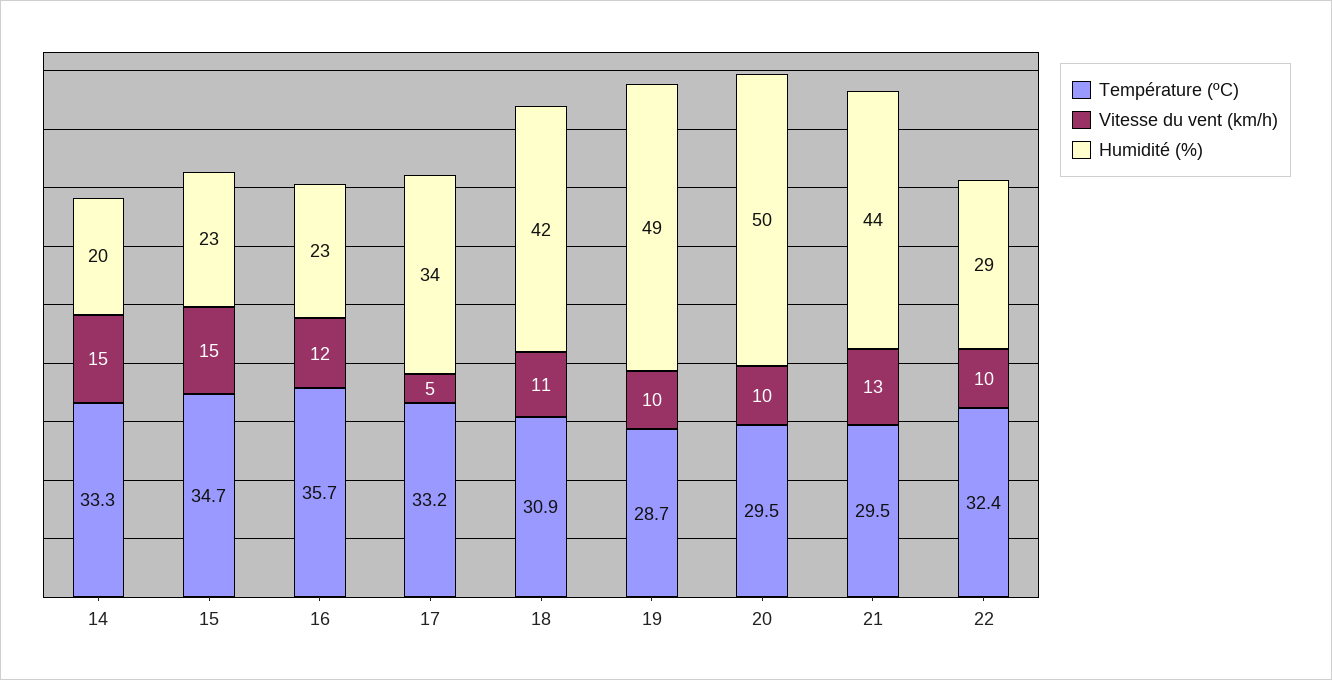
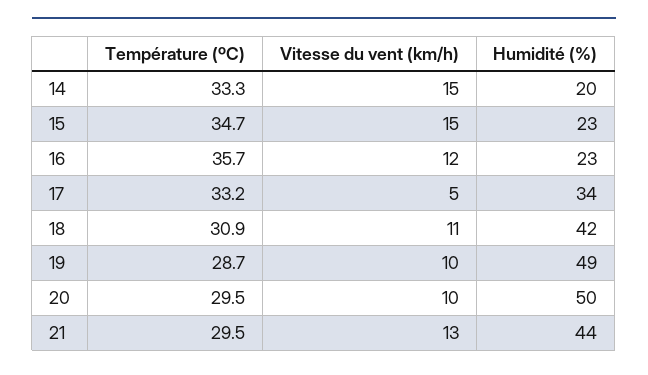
  {
    "Température (ºC)": {
      "14": 33.3,
      "15": 34.7,
      "16": 35.7,
      "17": 33.2,
      "18": 30.9,
      "19": 28.7,
      "20": 29.5,
-     "21": 29.5,
+     "21": 29.5
-     "22": 32.4
    },
    "Vitesse du vent (km/h)": {
      "14": 15,
      "15": 15,
      "16": 12,
      "17": 5,
      "18": 11,
      "19": 10,
      "20": 10,
-     "21": 13,
+     "21": 13
-     "22": 10
    },
    "Humidité (%)": {
      "14": 20,
      "15": 23,
      "16": 23,
      "17": 34,
      "18": 42,
      "19": 49,
      "20": 50,
-     "21": 44,
+     "21": 44
-     "22": 29
    }
  }

